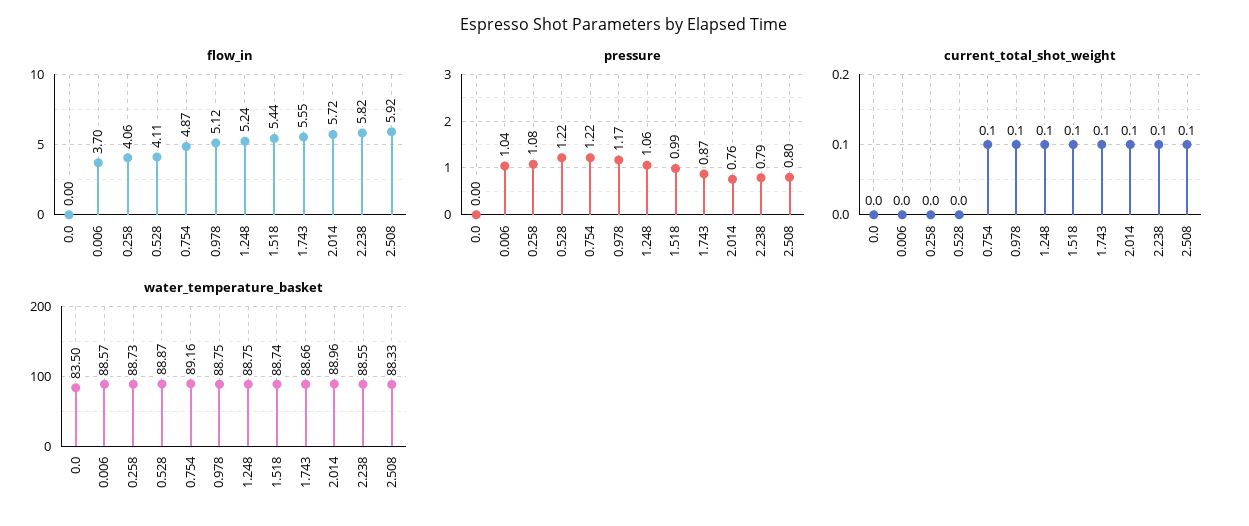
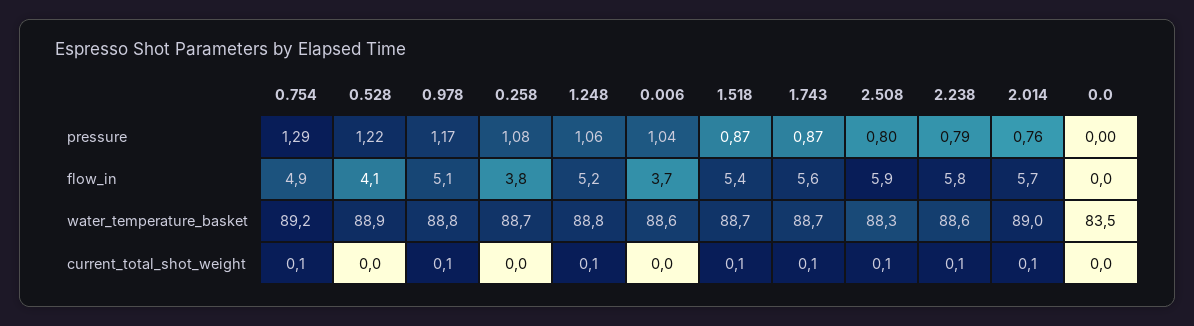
  {
    "flow_in": {
      "0.0": 0,
      "0.006": 3.7,
-     "0.258": 4.06,
+     "0.258": 3.8,
      "0.528": 4.11,
      "0.754": 4.87,
      "0.978": 5.12,
      "1.248": 5.24,
      "1.518": 5.44,
      "1.743": 5.55,
      "2.014": 5.72,
      "2.238": 5.82,
      "2.508": 5.92
    },
    "pressure": {
      "0.0": 0,
      "0.006": 1.04,
      "0.258": 1.08,
      "0.528": 1.22,
-     "0.754": 1.22,
+     "0.754": 1.29,
      "0.978": 1.17,
      "1.248": 1.06,
-     "1.518": 0.99,
+     "1.518": 0.87,
      "1.743": 0.87,
      "2.014": 0.76,
      "2.238": 0.79,
      "2.508": 0.8
    },
    "current_total_shot_weight": {
      "0.0": 0,
      "0.006": 0,
      "0.258": 0,
      "0.528": 0,
      "0.754": 0.1,
      "0.978": 0.1,
      "1.248": 0.1,
      "1.518": 0.1,
      "1.743": 0.1,
      "2.014": 0.1,
      "2.238": 0.1,
      "2.508": 0.1
    },
    "water_temperature_basket": {
      "0.0": 83.5,
      "0.006": 88.57,
      "0.258": 88.73,
      "0.528": 88.87,
      "0.754": 89.16,
      "0.978": 88.75,
      "1.248": 88.75,
      "1.518": 88.74,
      "1.743": 88.66,
      "2.014": 88.96,
      "2.238": 88.55,
      "2.508": 88.33
    }
  }

